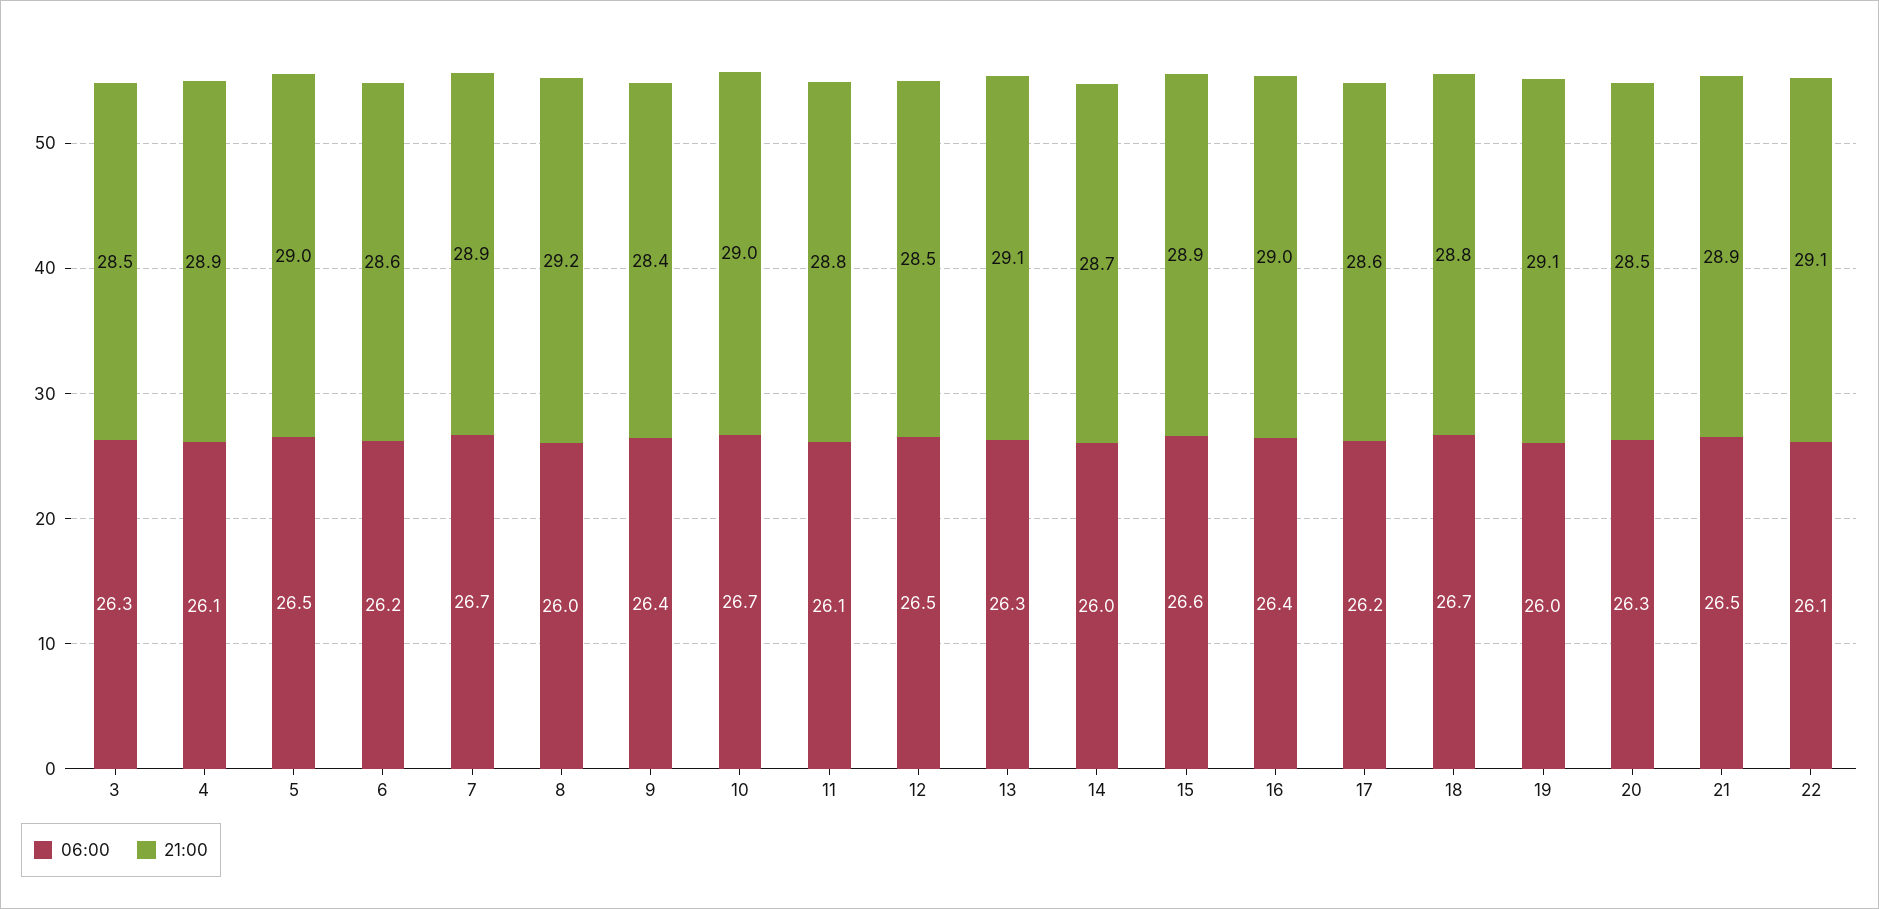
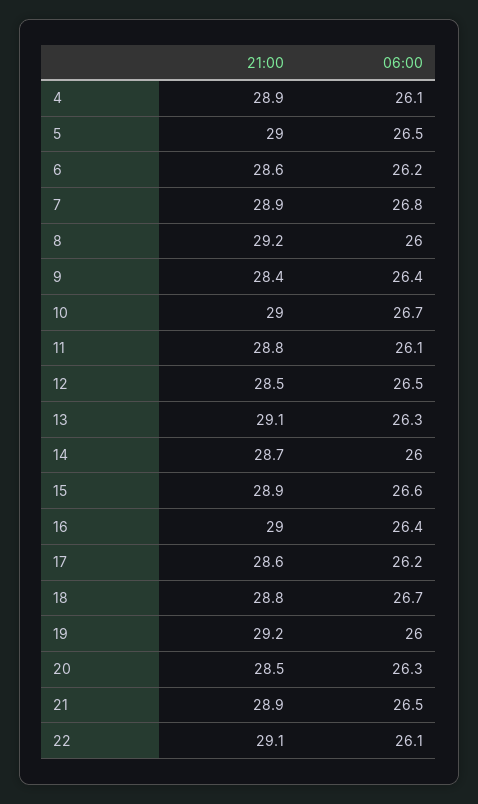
  {
    "06:00": {
-     "3": 26.3,
      "4": 26.1,
      "5": 26.5,
      "6": 26.2,
-     "7": 26.7,
+     "7": 26.8,
      "8": 26,
      "9": 26.4,
      "10": 26.7,
      "11": 26.1,
      "12": 26.5,
      "13": 26.3,
      "14": 26,
      "15": 26.6,
      "16": 26.4,
      "17": 26.2,
      "18": 26.7,
      "19": 26,
      "20": 26.3,
      "21": 26.5,
      "22": 26.1
    },
    "21:00": {
-     "3": 28.5,
      "4": 28.9,
      "5": 29,
      "6": 28.6,
      "7": 28.9,
      "8": 29.2,
      "9": 28.4,
      "10": 29,
      "11": 28.8,
      "12": 28.5,
      "13": 29.1,
      "14": 28.7,
      "15": 28.9,
      "16": 29,
      "17": 28.6,
      "18": 28.8,
-     "19": 29.1,
+     "19": 29.2,
      "20": 28.5,
      "21": 28.9,
      "22": 29.1
    }
  }

